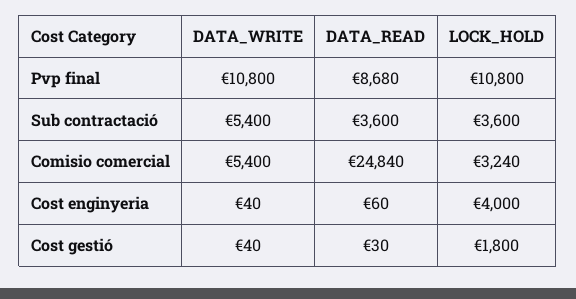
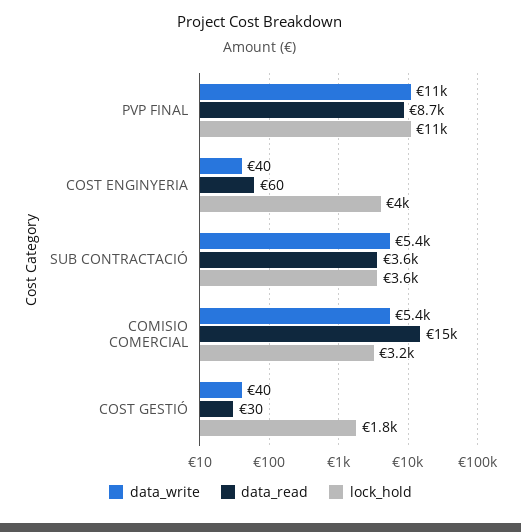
  {
    "DATA_WRITE": {
      "Pvp final": 10800,
      "Sub contractació": 5400,
      "Comisio comercial": 5400,
      "Cost enginyeria": 40,
      "Cost gestió": 40
    },
    "DATA_READ": {
      "Pvp final": 8680,
      "Sub contractació": 3600,
-     "Comisio comercial": 24840,
+     "Comisio comercial": 15000,
      "Cost enginyeria": 60,
      "Cost gestió": 30
    },
    "LOCK_HOLD": {
      "Pvp final": 10800,
      "Sub contractació": 3600,
      "Comisio comercial": 3240,
      "Cost enginyeria": 4000,
      "Cost gestió": 1800
    }
  }

